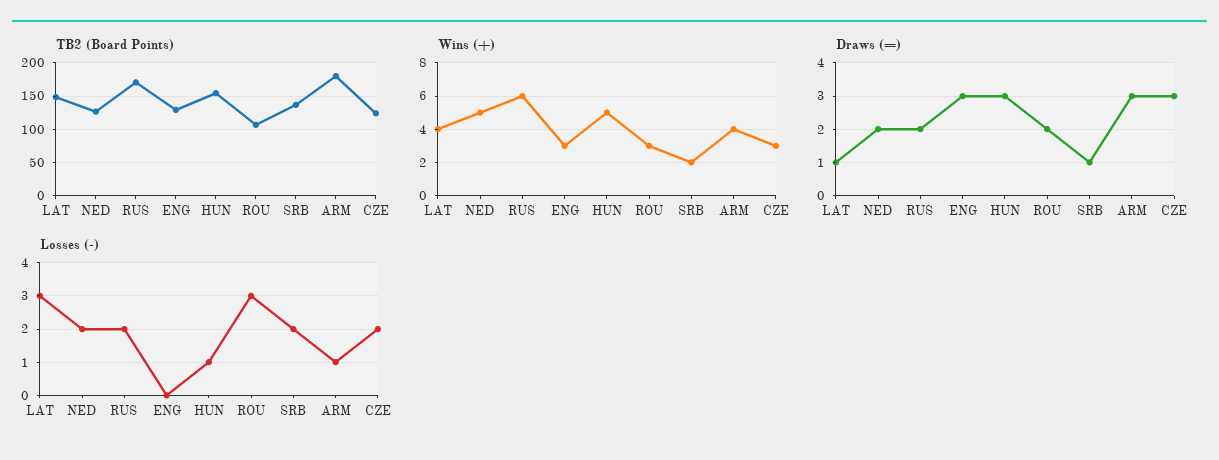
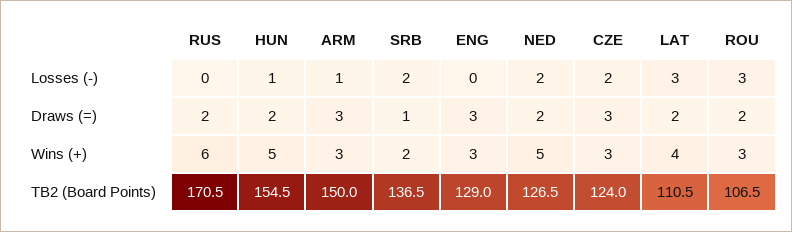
  {
    "TB2 (Board Points)": {
-     "LAT": 150,
+     "LAT": 110.5,
      "NED": 126.5,
      "RUS": 170.5,
      "ENG": 129,
      "HUN": 154.5,
      "ROU": 106.5,
      "SRB": 136.5,
-     "ARM": 180,
+     "ARM": 150,
      "CZE": 124
    },
    "Wins (+)": {
      "LAT": 4,
      "NED": 5,
      "RUS": 6,
      "ENG": 3,
      "HUN": 5,
      "ROU": 3,
      "SRB": 2,
-     "ARM": 4,
+     "ARM": 3,
      "CZE": 3
    },
    "Draws (=)": {
-     "LAT": 1,
+     "LAT": 2,
      "NED": 2,
      "RUS": 2,
      "ENG": 3,
-     "HUN": 3,
+     "HUN": 2,
      "ROU": 2,
      "SRB": 1,
      "ARM": 3,
      "CZE": 3
    },
    "Losses (-)": {
      "LAT": 3,
      "NED": 2,
-     "RUS": 2,
+     "RUS": 0,
      "ENG": 0,
      "HUN": 1,
      "ROU": 3,
      "SRB": 2,
      "ARM": 1,
      "CZE": 2
    }
  }

